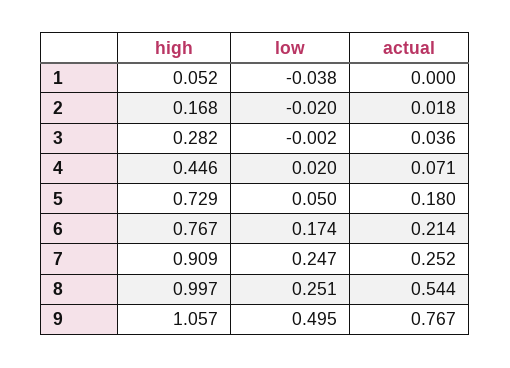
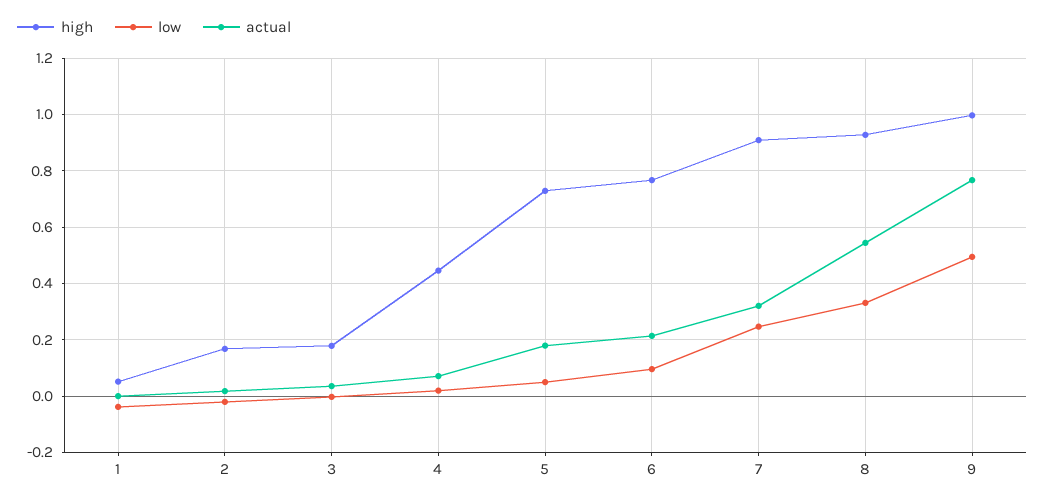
  {
    "high": {
      "1": 0.052,
      "2": 0.168,
-     "3": 0.282,
+     "3": 0.175,
      "4": 0.446,
      "5": 0.729,
      "6": 0.767,
      "7": 0.909,
-     "8": 0.997,
+     "8": 0.925,
-     "9": 1.057
+     "9": 1
    },
    "low": {
      "1": -0.038,
      "2": -0.02,
      "3": -0.002,
      "4": 0.02,
      "5": 0.05,
-     "6": 0.174,
+     "6": 0.1,
      "7": 0.247,
-     "8": 0.251,
+     "8": 0.325,
      "9": 0.495
    },
    "actual": {
      "1": 0,
      "2": 0.018,
      "3": 0.036,
      "4": 0.071,
      "5": 0.18,
      "6": 0.214,
-     "7": 0.252,
+     "7": 0.325,
      "8": 0.544,
      "9": 0.767
    }
  }

